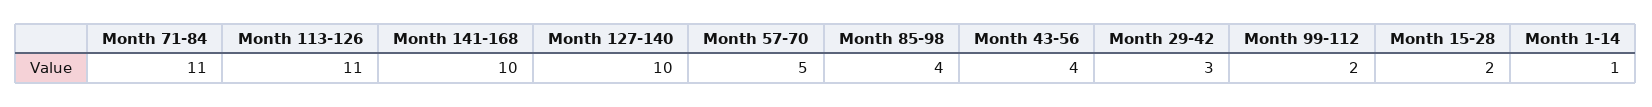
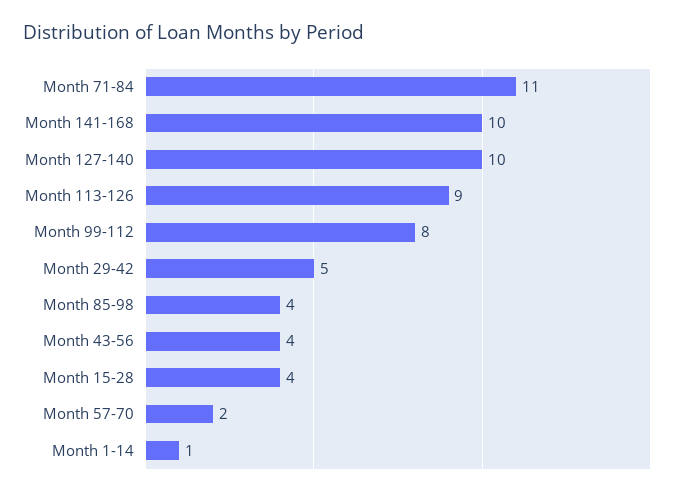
  {
    "Month 71-84": 11,
-   "Month 113-126": 11,
+   "Month 113-126": 9,
    "Month 141-168": 10,
    "Month 127-140": 10,
-   "Month 57-70": 5,
+   "Month 57-70": 2,
    "Month 85-98": 4,
    "Month 43-56": 4,
-   "Month 29-42": 3,
+   "Month 29-42": 5,
-   "Month 99-112": 2,
+   "Month 99-112": 8,
-   "Month 15-28": 2,
+   "Month 15-28": 4,
    "Month 1-14": 1
  }

